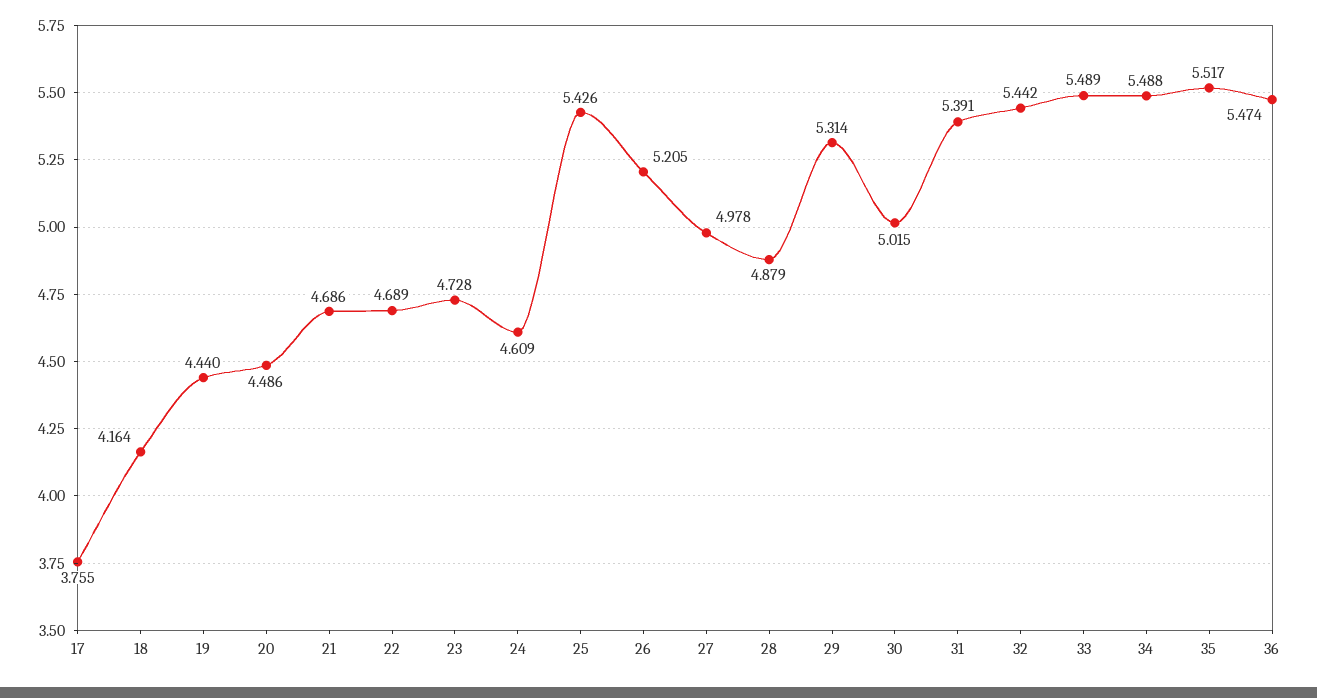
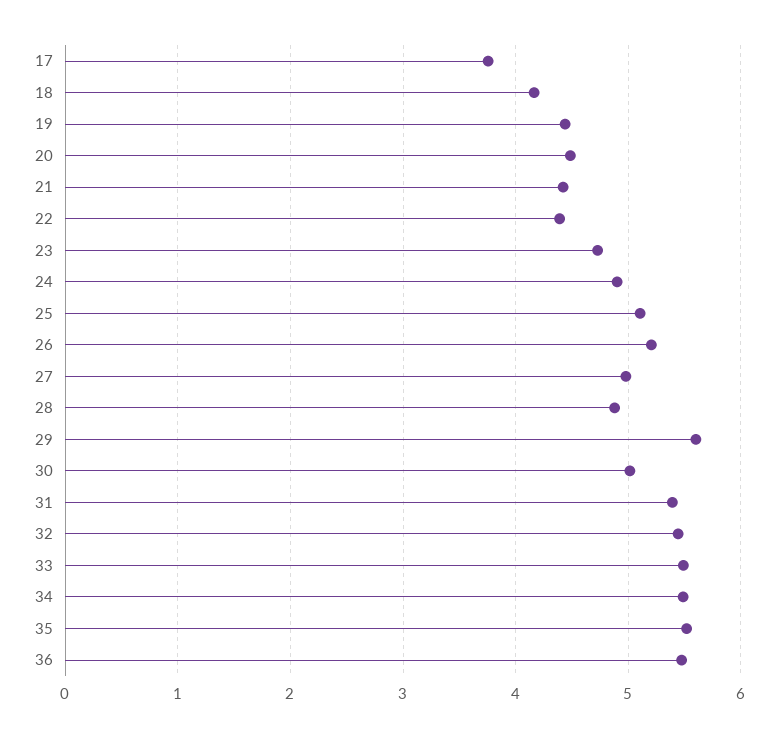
  {
    "17": 3.755,
    "18": 4.164,
    "19": 4.44,
    "20": 4.486,
-   "21": 4.686,
+   "21": 4.4,
-   "22": 4.689,
+   "22": 4.4,
    "23": 4.728,
-   "24": 4.609,
+   "24": 4.9,
-   "25": 5.426,
+   "25": 5.1,
    "26": 5.205,
    "27": 4.978,
    "28": 4.879,
-   "29": 5.314,
+   "29": 5.6,
    "30": 5.015,
    "31": 5.391,
    "32": 5.442,
    "33": 5.489,
    "34": 5.488,
    "35": 5.517,
    "36": 5.474
  }

